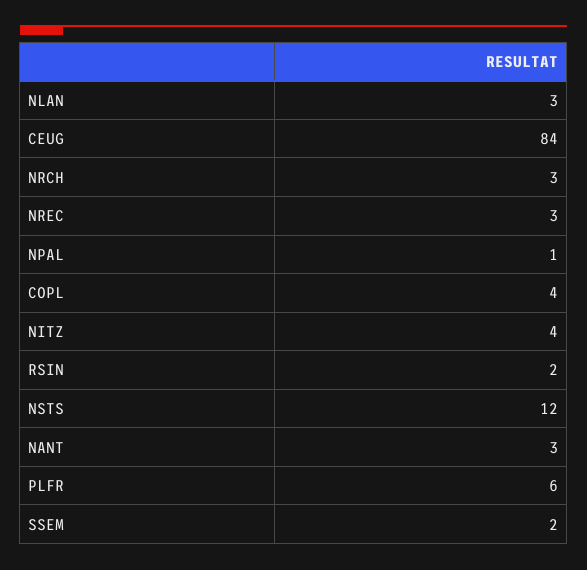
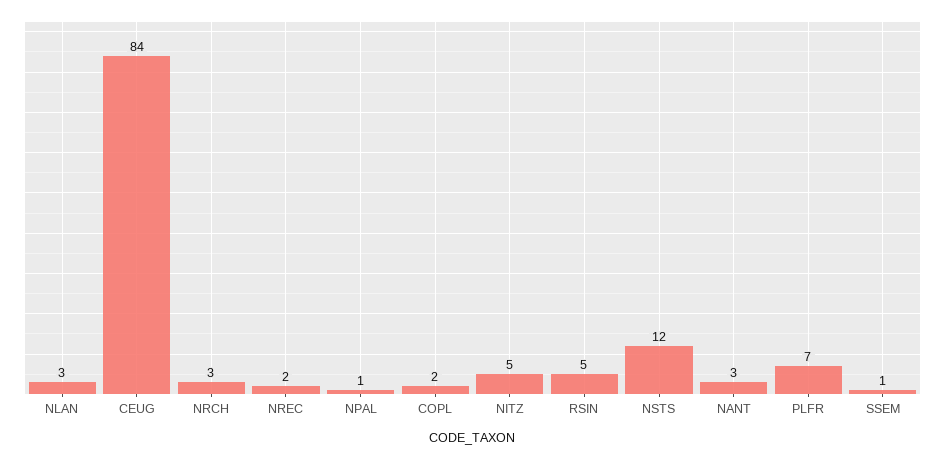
  {
    "NLAN": 3,
    "CEUG": 84,
    "NRCH": 3,
-   "NREC": 3,
+   "NREC": 2,
    "NPAL": 1,
-   "COPL": 4,
+   "COPL": 2,
-   "NITZ": 4,
+   "NITZ": 5,
-   "RSIN": 2,
+   "RSIN": 5,
    "NSTS": 12,
    "NANT": 3,
-   "PLFR": 6,
+   "PLFR": 7,
-   "SSEM": 2
+   "SSEM": 1
  }

